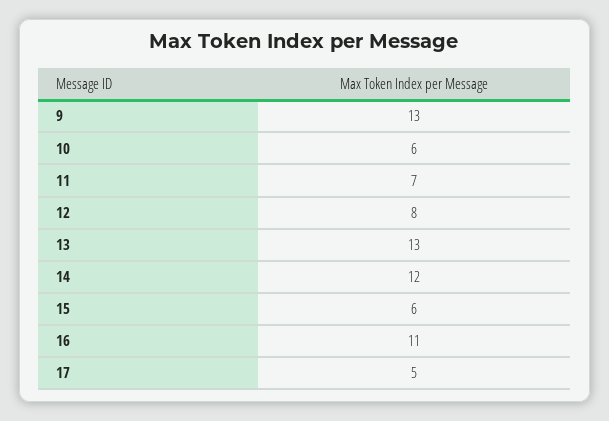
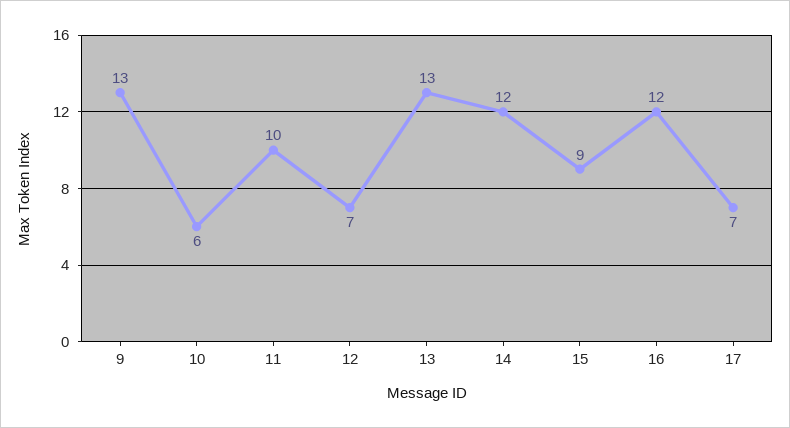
  {
    "9": 13,
    "10": 6,
-   "11": 7,
+   "11": 10,
-   "12": 8,
+   "12": 7,
    "13": 13,
    "14": 12,
-   "15": 6,
+   "15": 9,
-   "16": 11,
+   "16": 12,
-   "17": 5
+   "17": 7
  }

